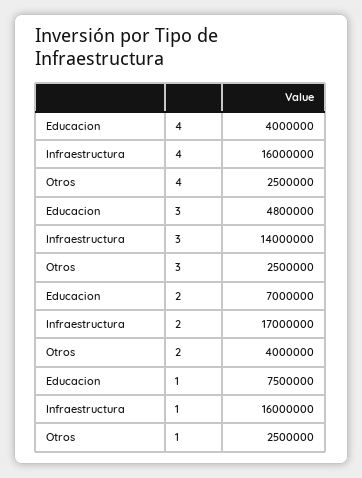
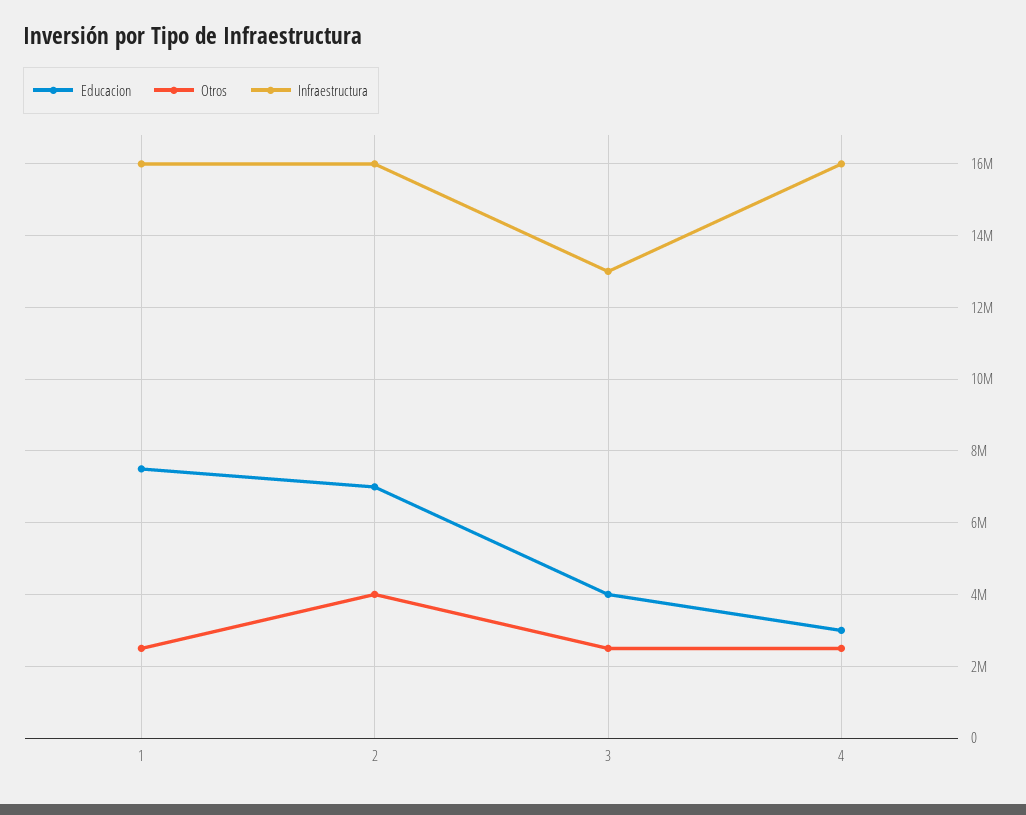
  {
    "Educacion": {
-     "4": 4000000,
+     "4": 3000000,
-     "3": 4800000,
+     "3": 4000000,
      "2": 7000000,
      "1": 7500000
    },
    "Infraestructura": {
      "4": 16000000,
-     "3": 14000000,
+     "3": 13000000,
-     "2": 17000000,
+     "2": 16000000,
      "1": 16000000
    },
    "Otros": {
      "4": 2500000,
      "3": 2500000,
      "2": 4000000,
      "1": 2500000
    }
  }

